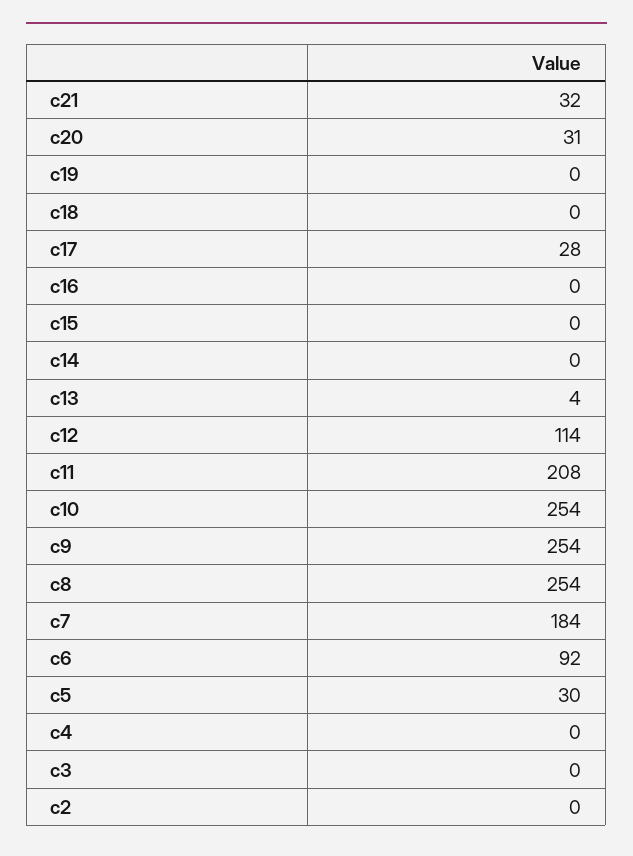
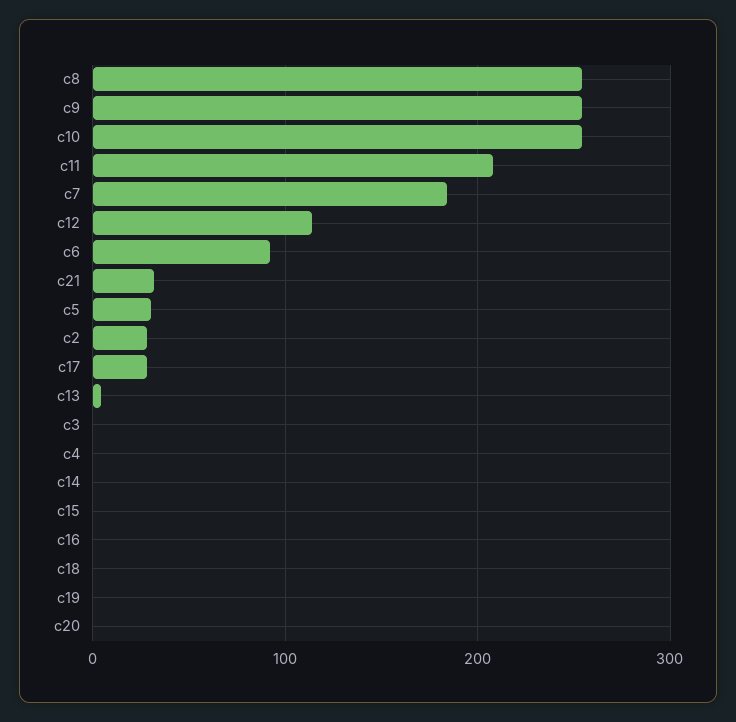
  {
    "c21": 32,
-   "c20": 31,
+   "c20": 0,
    "c19": 0,
    "c18": 0,
    "c17": 28,
    "c16": 0,
    "c15": 0,
    "c14": 0,
    "c13": 4,
    "c12": 114,
    "c11": 208,
    "c10": 254,
    "c9": 254,
    "c8": 254,
    "c7": 184,
    "c6": 92,
    "c5": 30,
    "c4": 0,
    "c3": 0,
-   "c2": 0
+   "c2": 30
  }

